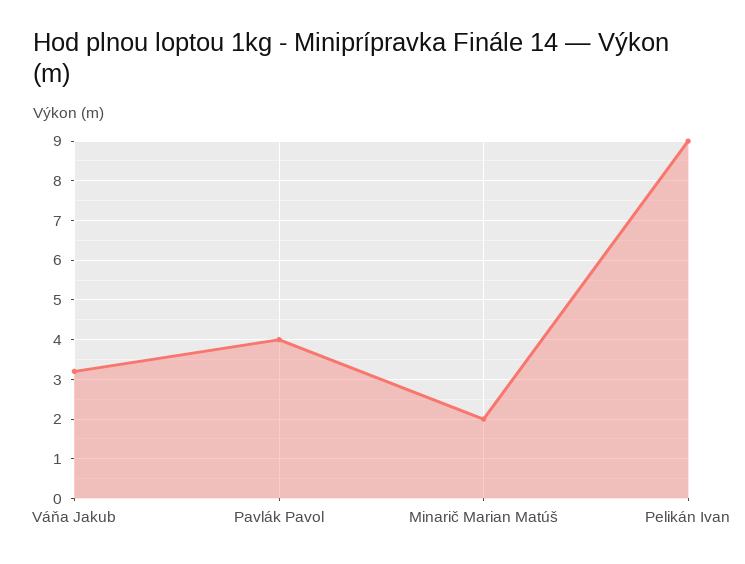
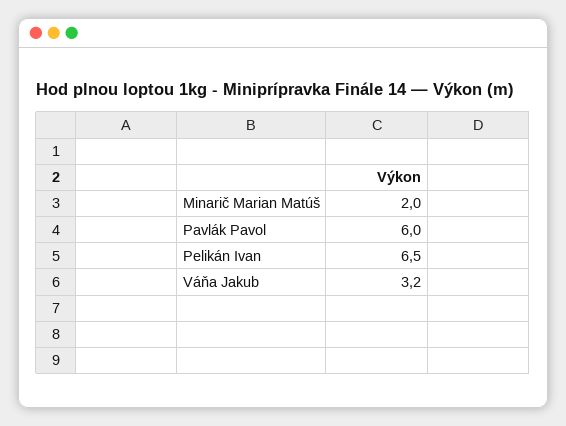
  {
    "Váňa Jakub": 3.2,
-   "Pavlák Pavol": 4,
+   "Pavlák Pavol": 6,
    "Minarič Marian Matúš": 2,
-   "Pelikán Ivan": 9
+   "Pelikán Ivan": 6.5
  }

